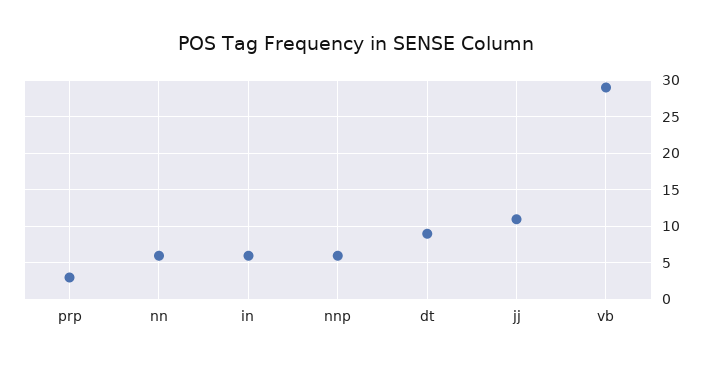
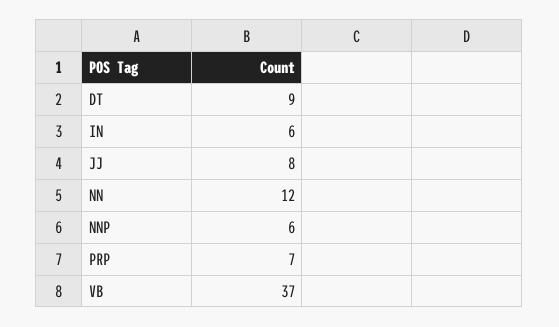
  {
-   "prp": 3,
+   "prp": 7,
-   "nn": 6,
+   "nn": 12,
    "in": 6,
    "nnp": 6,
    "dt": 9,
-   "jj": 11,
+   "jj": 8,
-   "vb": 29
+   "vb": 37
  }

